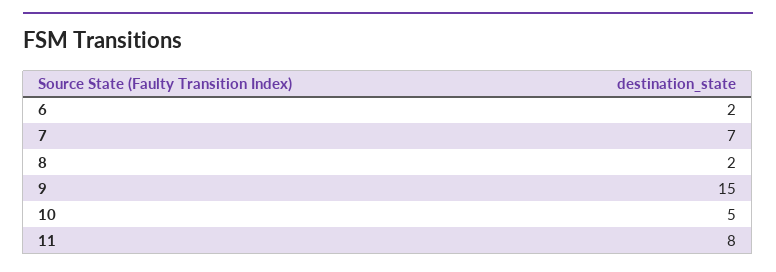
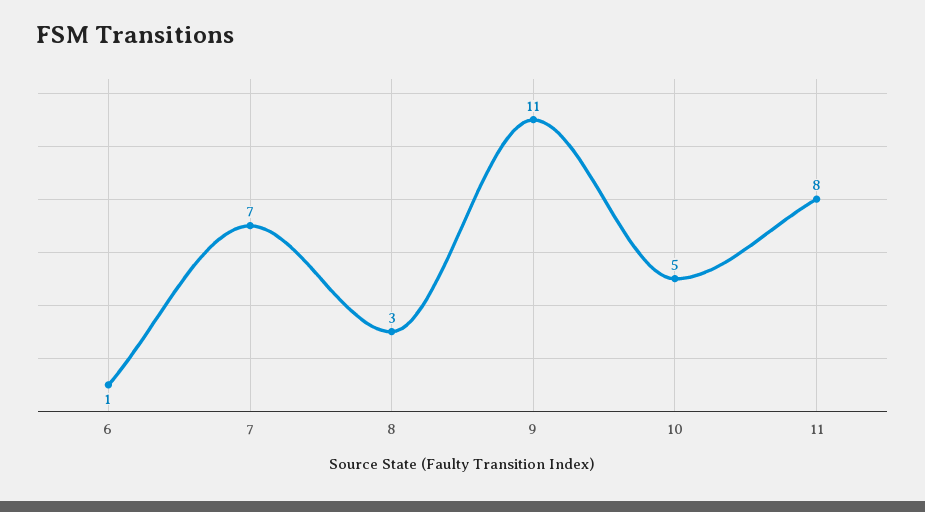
  {
-   "6": 2,
+   "6": 1,
    "7": 7,
-   "8": 2,
+   "8": 3,
-   "9": 15,
+   "9": 11,
    "10": 5,
    "11": 8
  }

